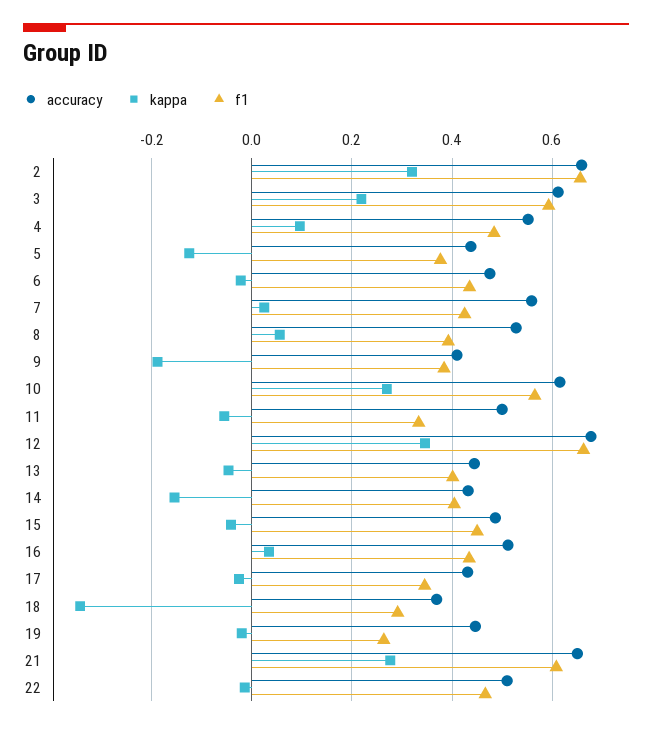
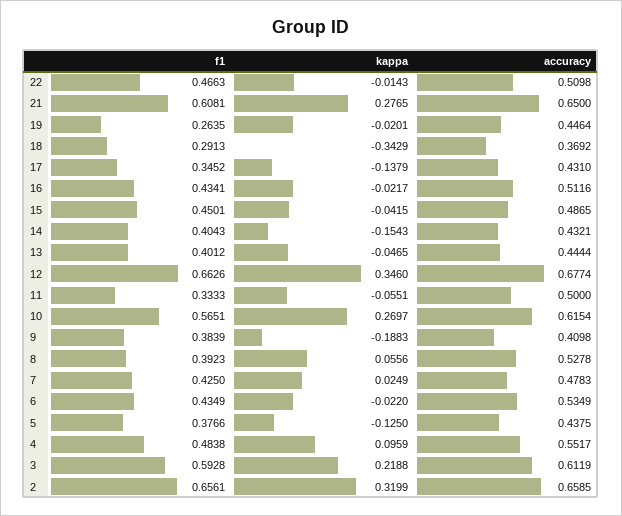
  {
    "accuracy": {
      "2": 0.6585,
      "3": 0.6119,
      "4": 0.5517,
      "5": 0.4375,
-     "6": 0.48,
+     "6": 0.5349,
-     "7": 0.56,
+     "7": 0.4783,
      "8": 0.5278,
      "9": 0.4098,
      "10": 0.6154,
      "11": 0.5,
      "12": 0.6774,
      "13": 0.4444,
      "14": 0.4321,
      "15": 0.4865,
      "16": 0.5116,
      "17": 0.431,
      "18": 0.3692,
      "19": 0.4464,
      "21": 0.65,
      "22": 0.5098
    },
    "kappa": {
      "2": 0.3199,
      "3": 0.2188,
      "4": 0.0959,
      "5": -0.125,
      "6": -0.022,
      "7": 0.0249,
      "8": 0.0556,
      "9": -0.1883,
      "10": 0.2697,
      "11": -0.0551,
      "12": 0.346,
      "13": -0.0465,
      "14": -0.1543,
      "15": -0.0415,
-     "16": 0.04,
+     "16": -0.0217,
-     "17": -0.02,
+     "17": -0.1379,
      "18": -0.3429,
      "19": -0.0201,
      "21": 0.2765,
      "22": -0.0143
    },
    "f1": {
      "2": 0.6561,
      "3": 0.5928,
      "4": 0.4838,
      "5": 0.3766,
      "6": 0.4349,
      "7": 0.425,
      "8": 0.3923,
      "9": 0.3839,
      "10": 0.5651,
      "11": 0.3333,
      "12": 0.6626,
      "13": 0.4012,
      "14": 0.4043,
      "15": 0.4501,
      "16": 0.4341,
      "17": 0.3452,
      "18": 0.2913,
      "19": 0.2635,
      "21": 0.6081,
      "22": 0.4663
    }
  }

